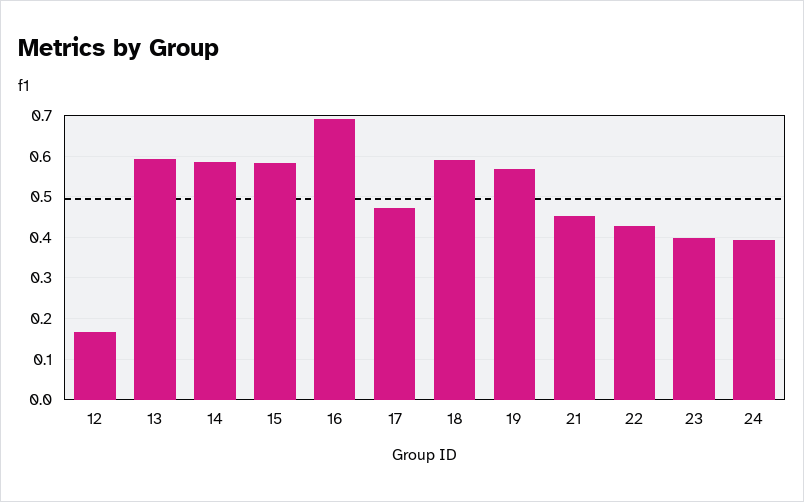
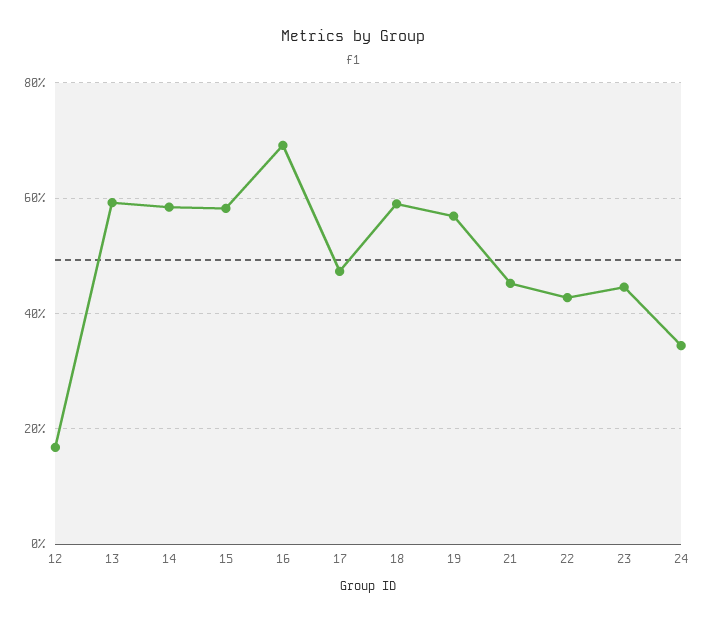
  {
    "12": 0.16,
    "13": 0.6,
    "14": 0.58,
    "15": 0.58,
    "16": 0.7,
    "17": 0.48,
    "18": 0.6,
    "19": 0.56,
    "21": 0.46,
    "22": 0.42,
-   "23": 0.4,
+   "23": 0.44,
-   "24": 0.4
+   "24": 0.34
  }

